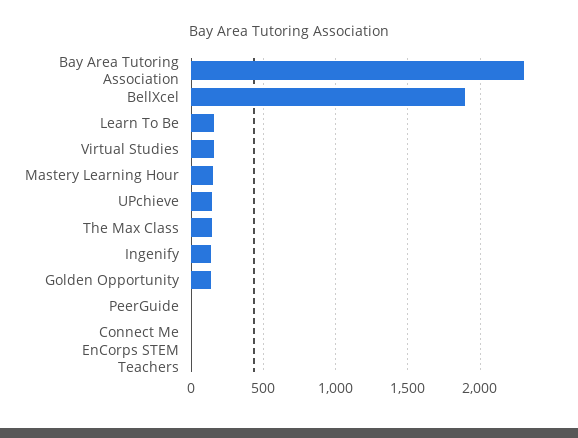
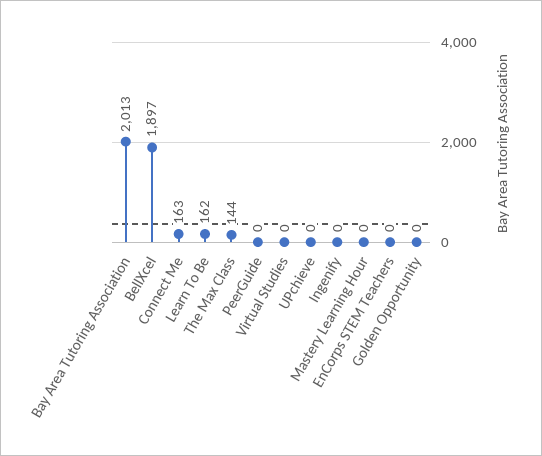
  {
-   "Bay Area Tutoring Association": 2300,
+   "Bay Area Tutoring Association": 2013,
    "BellXcel": 1897,
    "Learn To Be": 162,
-   "Virtual Studies": 150,
+   "Virtual Studies": 0,
-   "Mastery Learning Hour": 150,
+   "Mastery Learning Hour": 0,
-   "UPchieve": 150,
+   "UPchieve": 0,
    "The Max Class": 144,
-   "Ingenify": 150,
+   "Ingenify": 0,
-   "Golden Opportunity": 150,
+   "Golden Opportunity": 0,
    "PeerGuide": 0,
-   "Connect Me": 0,
+   "Connect Me": 163,
    "EnCorps STEM Teachers": 0
  }

